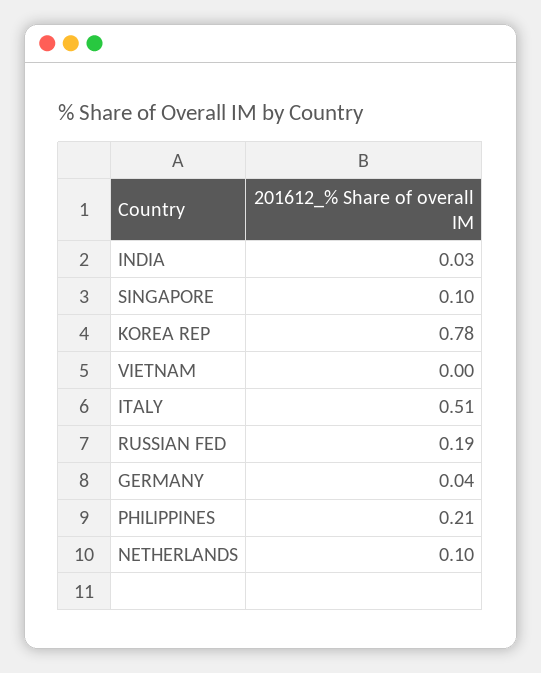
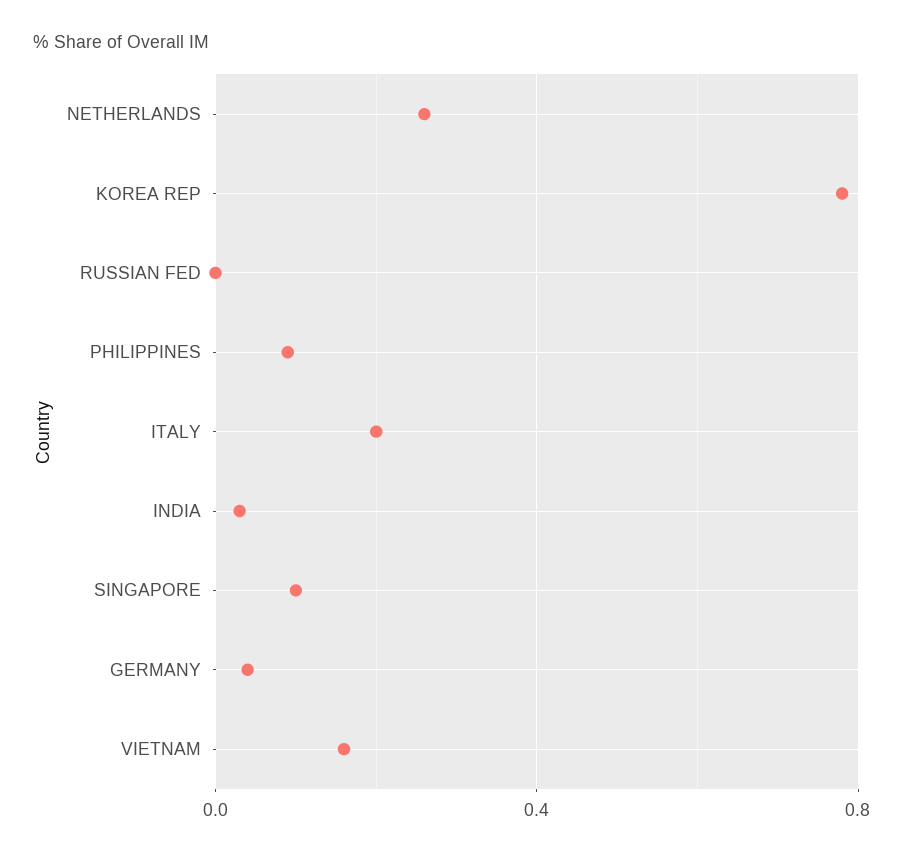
  {
    "INDIA": 0.03,
    "SINGAPORE": 0.1,
    "KOREA REP": 0.78,
-   "VIETNAM": 0,
+   "VIETNAM": 0.15,
-   "ITALY": 0.51,
+   "ITALY": 0.2,
-   "RUSSIAN FED": 0.19,
+   "RUSSIAN FED": 0,
    "GERMANY": 0.04,
-   "PHILIPPINES": 0.21,
+   "PHILIPPINES": 0.1,
-   "NETHERLANDS": 0.1
+   "NETHERLANDS": 0.25
  }

